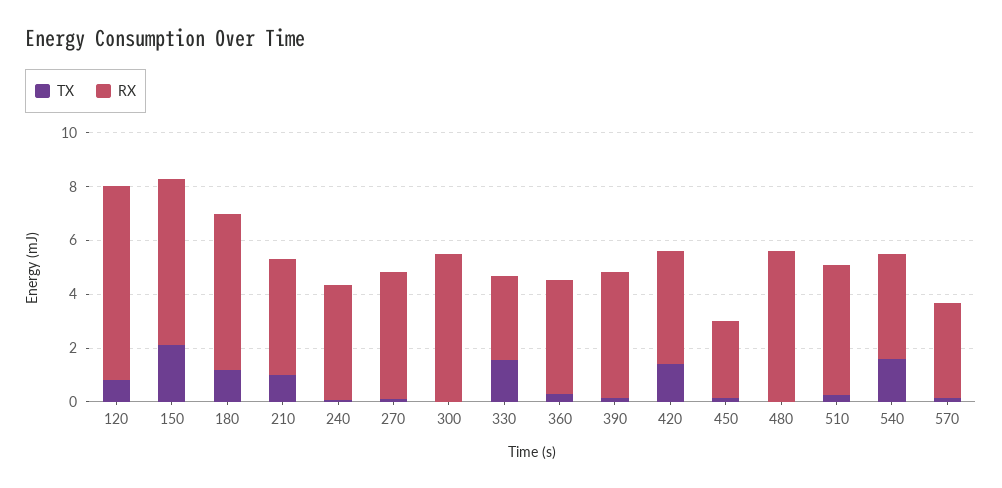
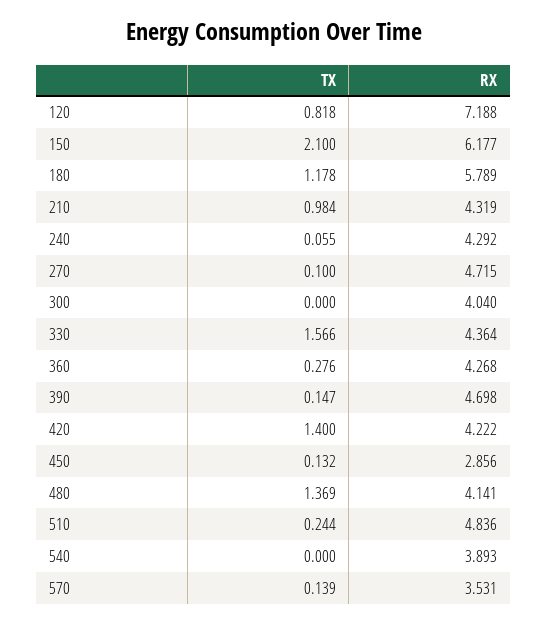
  {
    "TX": {
      "120": 0.818,
      "150": 2.1,
      "180": 1.178,
      "210": 0.984,
      "240": 0.055,
      "270": 0.1,
      "300": 0,
      "330": 1.566,
      "360": 0.276,
      "390": 0.147,
      "420": 1.4,
      "450": 0.132,
-     "480": 0,
+     "480": 1.369,
      "510": 0.244,
-     "540": 1.5,
+     "540": 0,
      "570": 0.139
    },
    "RX": {
      "120": 7.188,
      "150": 6.177,
      "180": 5.789,
      "210": 4.319,
      "240": 4.292,
      "270": 4.715,
-     "300": 5.5,
+     "300": 4.04,
-     "330": 3,
+     "330": 4.364,
      "360": 4.268,
      "390": 4.698,
      "420": 4.222,
      "450": 2.856,
-     "480": 5.5,
+     "480": 4.141,
      "510": 4.836,
      "540": 3.893,
      "570": 3.531
    }
  }

